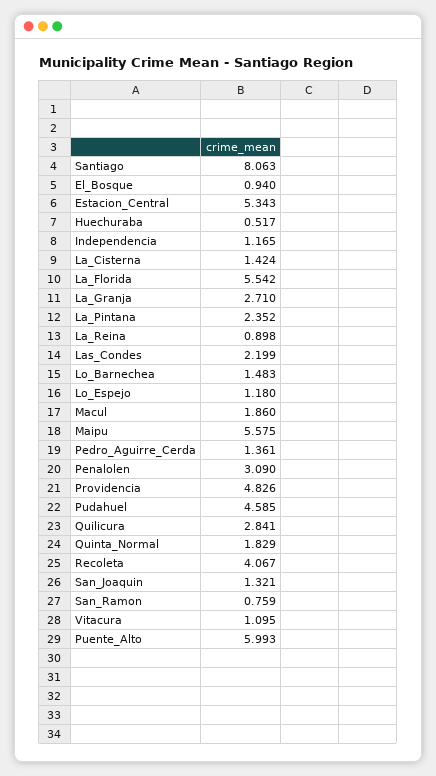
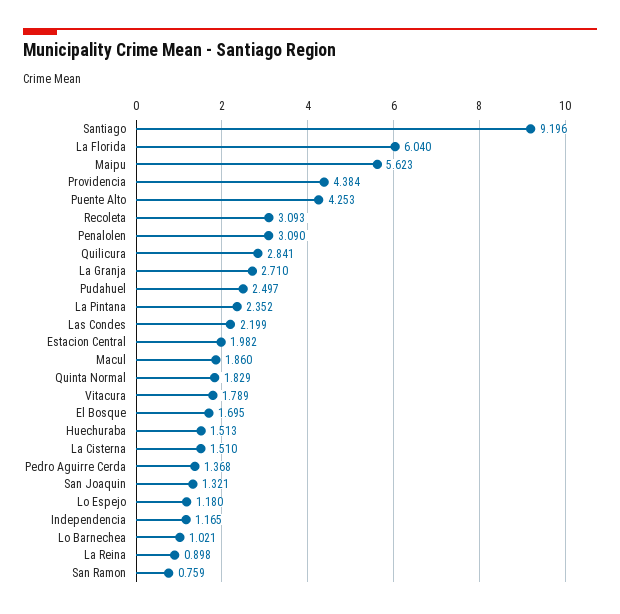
  {
-   "Santiago": 8.063,
+   "Santiago": 9.196,
-   "El_Bosque": 0.94,
+   "El_Bosque": 1.695,
-   "Estacion_Central": 5.343,
+   "Estacion_Central": 1.982,
-   "Huechuraba": 0.517,
+   "Huechuraba": 1.513,
    "Independencia": 1.165,
-   "La_Cisterna": 1.424,
+   "La_Cisterna": 1.51,
-   "La_Florida": 5.542,
+   "La_Florida": 6.04,
    "La_Granja": 2.71,
    "La_Pintana": 2.352,
    "La_Reina": 0.898,
    "Las_Condes": 2.199,
-   "Lo_Barnechea": 1.483,
+   "Lo_Barnechea": 1.021,
    "Lo_Espejo": 1.18,
    "Macul": 1.86,
-   "Maipu": 5.575,
+   "Maipu": 5.623,
-   "Pedro_Aguirre_Cerda": 1.361,
+   "Pedro_Aguirre_Cerda": 1.368,
    "Penalolen": 3.09,
-   "Providencia": 4.826,
+   "Providencia": 4.384,
-   "Pudahuel": 4.585,
+   "Pudahuel": 2.497,
    "Quilicura": 2.841,
    "Quinta_Normal": 1.829,
-   "Recoleta": 4.067,
+   "Recoleta": 3.093,
    "San_Joaquin": 1.321,
    "San_Ramon": 0.759,
-   "Vitacura": 1.095,
+   "Vitacura": 1.789,
-   "Puente_Alto": 5.993
+   "Puente_Alto": 4.253
  }

